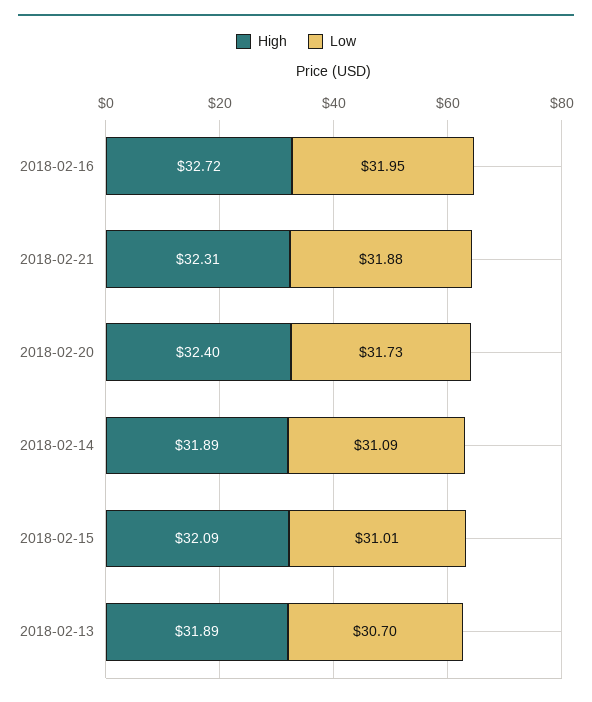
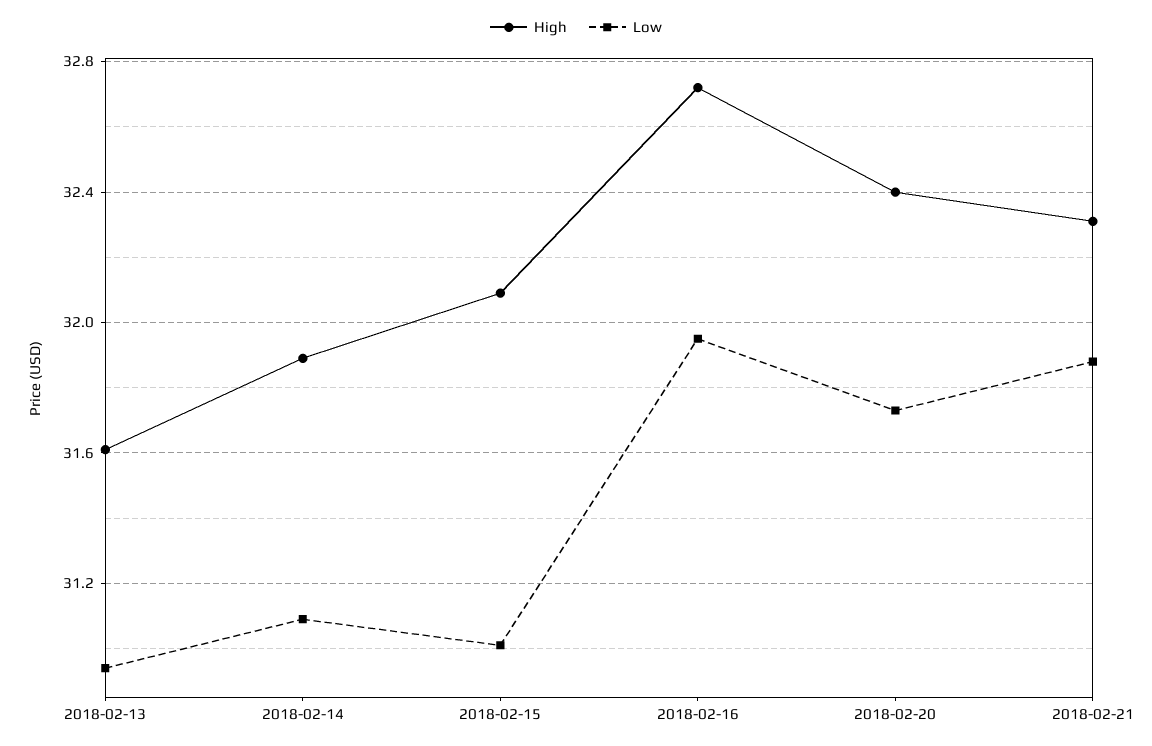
  {
    "High": {
      "2018-02-16": 32.72,
      "2018-02-21": 32.31,
      "2018-02-20": 32.4,
      "2018-02-14": 31.89,
      "2018-02-15": 32.09,
-     "2018-02-13": 31.89
+     "2018-02-13": 31.6
    },
    "Low": {
      "2018-02-16": 31.95,
      "2018-02-21": 31.88,
      "2018-02-20": 31.73,
      "2018-02-14": 31.09,
      "2018-02-15": 31.01,
-     "2018-02-13": 30.7
+     "2018-02-13": 30.95
    }
  }

